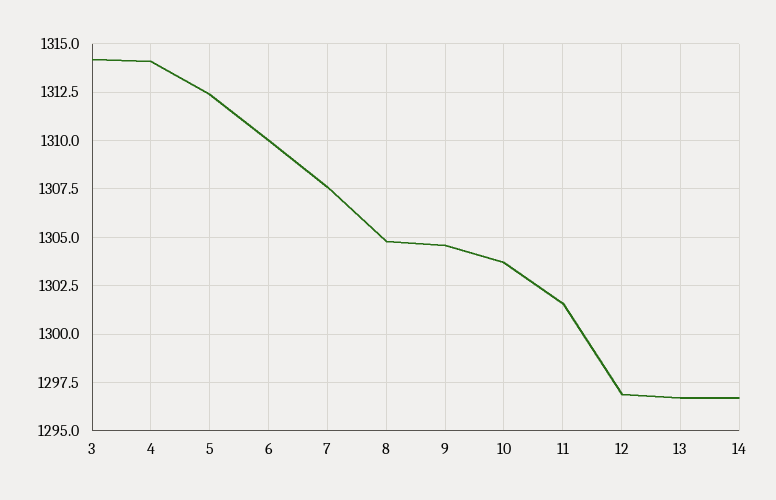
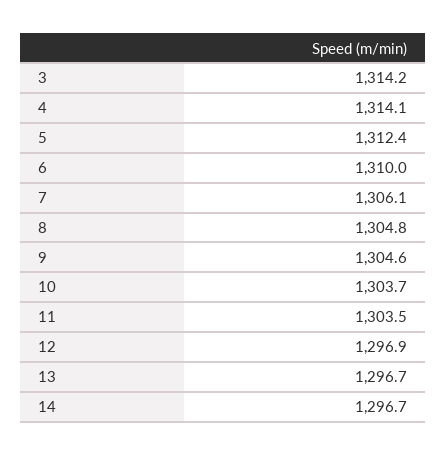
  {
    "3": 1314.2,
    "4": 1314.1,
    "5": 1312.4,
    "6": 1310,
-   "7": 1307.5,
+   "7": 1306.1,
    "8": 1304.8,
    "9": 1304.6,
    "10": 1303.7,
-   "11": 1301.5,
+   "11": 1303.5,
    "12": 1296.9,
    "13": 1296.7,
    "14": 1296.7
  }

